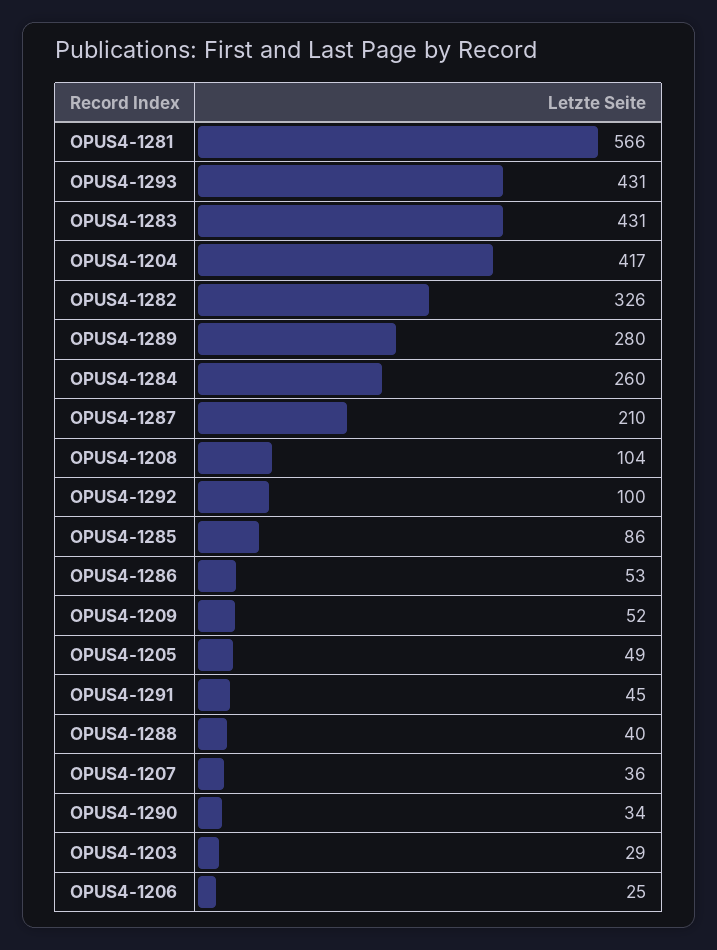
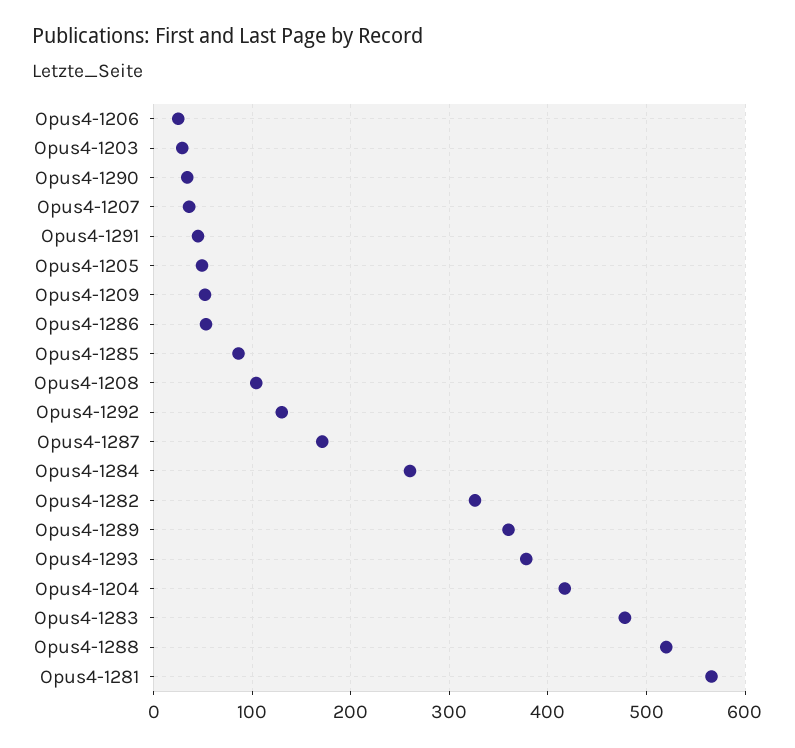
  {
    "OPUS4-1281": 566,
-   "OPUS4-1293": 431,
+   "OPUS4-1293": 380,
-   "OPUS4-1283": 431,
+   "OPUS4-1283": 480,
    "OPUS4-1204": 417,
    "OPUS4-1282": 326,
-   "OPUS4-1289": 280,
+   "OPUS4-1289": 360,
    "OPUS4-1284": 260,
-   "OPUS4-1287": 210,
+   "OPUS4-1287": 170,
    "OPUS4-1208": 104,
-   "OPUS4-1292": 100,
+   "OPUS4-1292": 130,
    "OPUS4-1285": 86,
    "OPUS4-1286": 53,
    "OPUS4-1209": 52,
    "OPUS4-1205": 49,
    "OPUS4-1291": 45,
-   "OPUS4-1288": 40,
+   "OPUS4-1288": 520,
    "OPUS4-1207": 36,
    "OPUS4-1290": 34,
    "OPUS4-1203": 29,
    "OPUS4-1206": 25
  }

